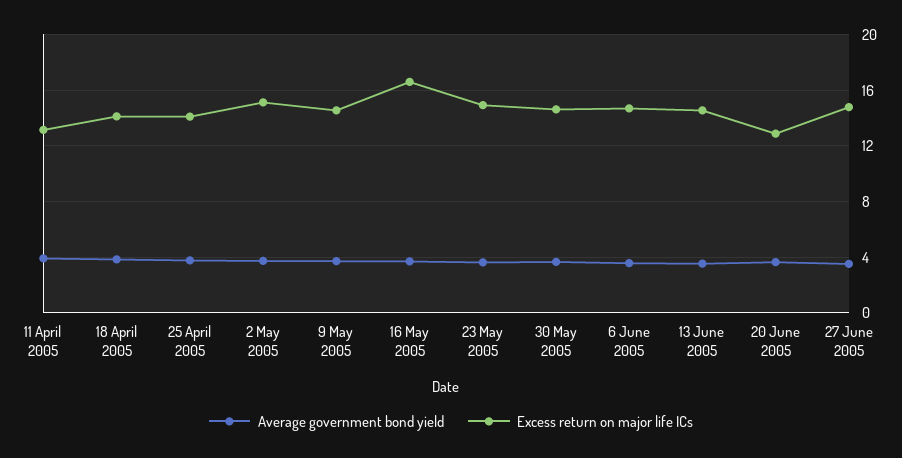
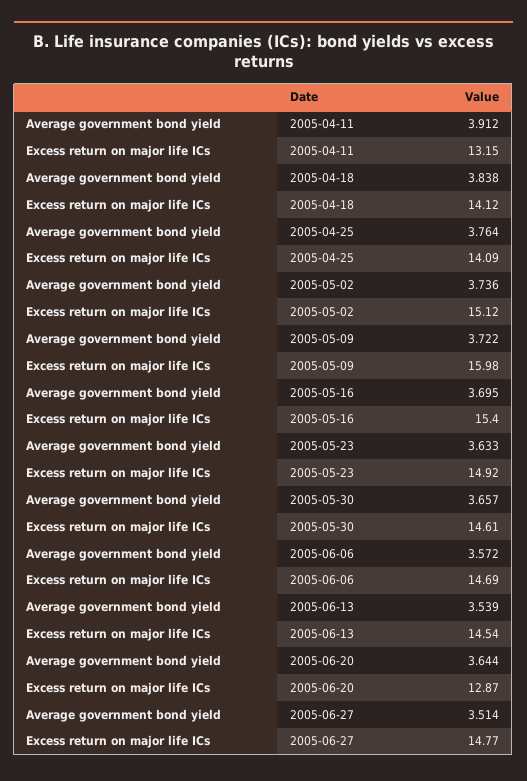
  {
    "Average government bond yield": {
      "11 April 2005": 3.912,
      "18 April 2005": 3.838,
      "25 April 2005": 3.764,
      "2 May 2005": 3.736,
      "9 May 2005": 3.722,
      "16 May 2005": 3.695,
      "23 May 2005": 3.633,
      "30 May 2005": 3.657,
      "6 June 2005": 3.572,
      "13 June 2005": 3.539,
      "20 June 2005": 3.644,
      "27 June 2005": 3.514
    },
    "Excess return on major life ICs": {
      "11 April 2005": 13.15,
      "18 April 2005": 14.12,
      "25 April 2005": 14.09,
      "2 May 2005": 15.12,
-     "9 May 2005": 14.5,
+     "9 May 2005": 15.98,
-     "16 May 2005": 16.5,
+     "16 May 2005": 15.4,
      "23 May 2005": 14.92,
      "30 May 2005": 14.61,
      "6 June 2005": 14.69,
      "13 June 2005": 14.54,
      "20 June 2005": 12.87,
      "27 June 2005": 14.77
    }
  }

